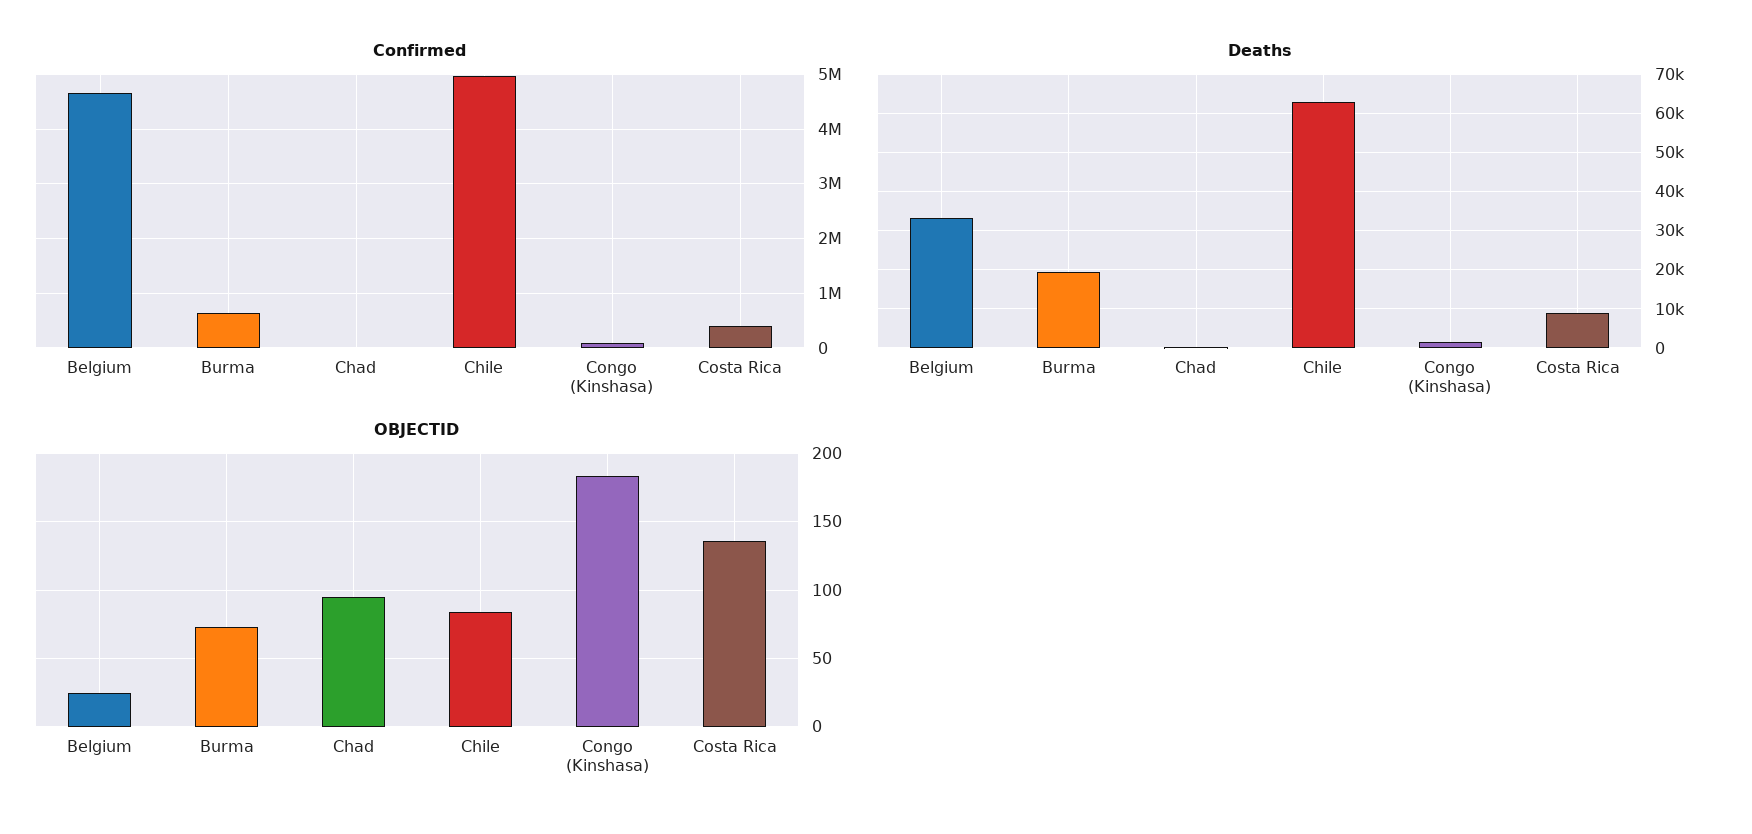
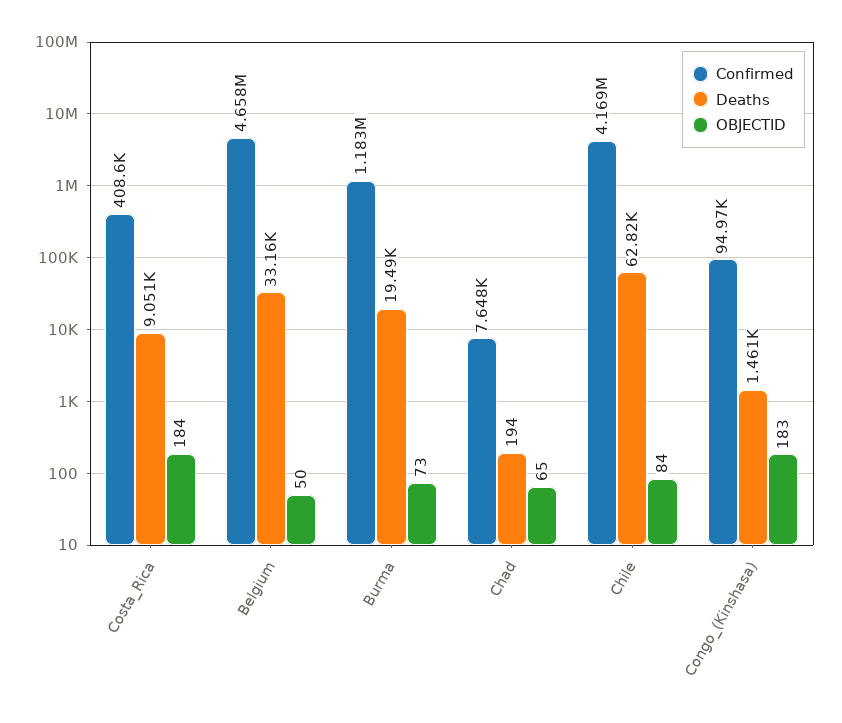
  {
    "Confirmed": {
      "Belgium": 4658000,
-     "Burma": 600000,
+     "Burma": 1183000,
      "Chad": 7648,
-     "Chile": 5000000,
+     "Chile": 4169000,
      "Congo (Kinshasa)": 94970,
      "Costa Rica": 408600
    },
    "Deaths": {
      "Belgium": 33160,
      "Burma": 19490,
      "Chad": 194,
      "Chile": 62820,
      "Congo (Kinshasa)": 1461,
      "Costa Rica": 9051
    },
    "OBJECTID": {
-     "Belgium": 25,
+     "Belgium": 50,
      "Burma": 73,
-     "Chad": 95,
+     "Chad": 65,
      "Chile": 84,
      "Congo (Kinshasa)": 183,
-     "Costa Rica": 135
+     "Costa Rica": 184
    }
  }

